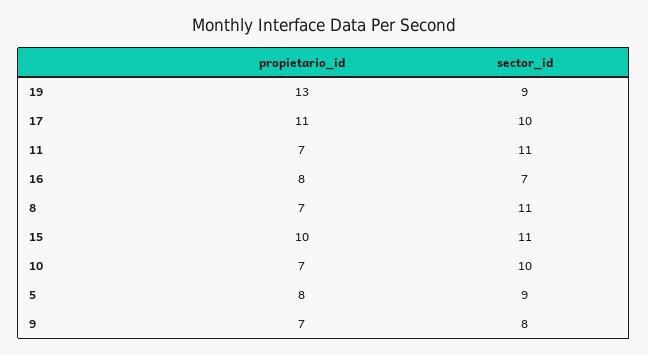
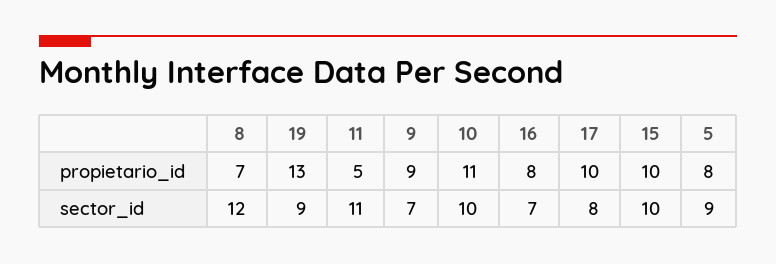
  {
    "propietario_id": {
      "19": 13,
-     "17": 11,
+     "17": 10,
-     "11": 7,
+     "11": 5,
      "16": 8,
      "8": 7,
      "15": 10,
-     "10": 7,
+     "10": 11,
      "5": 8,
-     "9": 7
+     "9": 9
    },
    "sector_id": {
      "19": 9,
-     "17": 10,
+     "17": 8,
      "11": 11,
      "16": 7,
-     "8": 11,
+     "8": 12,
-     "15": 11,
+     "15": 10,
      "10": 10,
      "5": 9,
-     "9": 8
+     "9": 7
    }
  }

